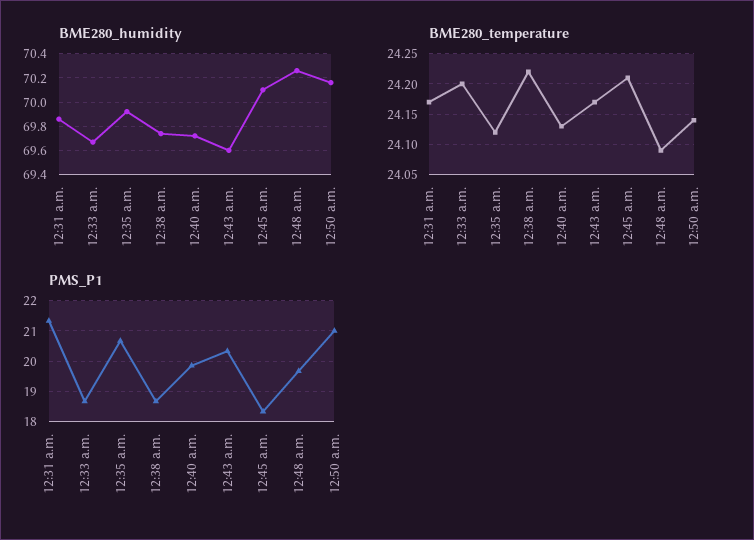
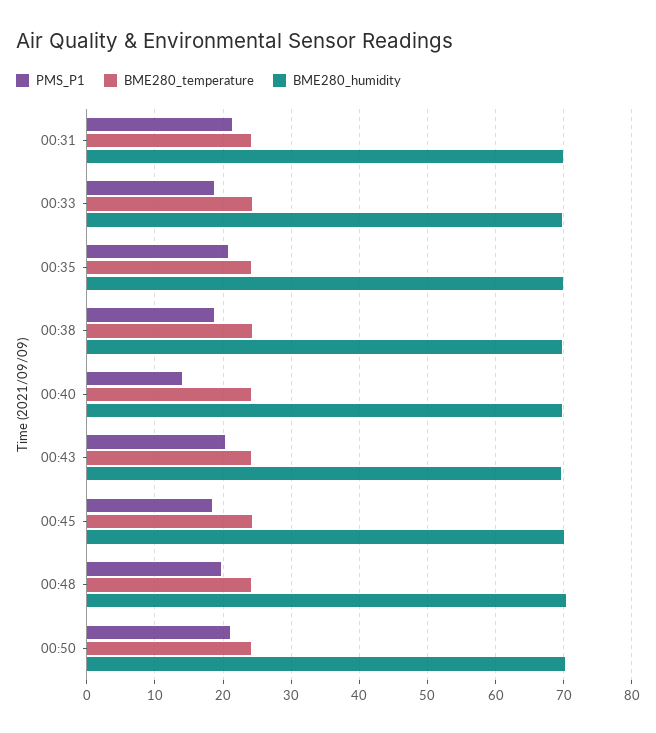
  {
    "BME280_humidity": {
      "12:31 a.m.": 69.85,
      "12:33 a.m.": 69.65,
      "12:35 a.m.": 69.9,
      "12:38 a.m.": 69.75,
      "12:40 a.m.": 69.7,
      "12:43 a.m.": 69.6,
      "12:45 a.m.": 70.1,
      "12:48 a.m.": 70.25,
      "12:50 a.m.": 70.15
    },
    "BME280_temperature": {
      "12:31 a.m.": 24.17,
      "12:33 a.m.": 24.2,
      "12:35 a.m.": 24.12,
      "12:38 a.m.": 24.22,
      "12:40 a.m.": 24.13,
      "12:43 a.m.": 24.17,
      "12:45 a.m.": 24.21,
      "12:48 a.m.": 24.09,
      "12:50 a.m.": 24.14
    },
    "PMS_P1": {
      "12:31 a.m.": 21.4,
      "12:33 a.m.": 18.6,
      "12:35 a.m.": 20.6,
      "12:38 a.m.": 18.6,
-     "12:40 a.m.": 19.8,
+     "12:40 a.m.": 14,
      "12:43 a.m.": 20.4,
      "12:45 a.m.": 18.4,
      "12:48 a.m.": 19.6,
      "12:50 a.m.": 21
    }
  }

